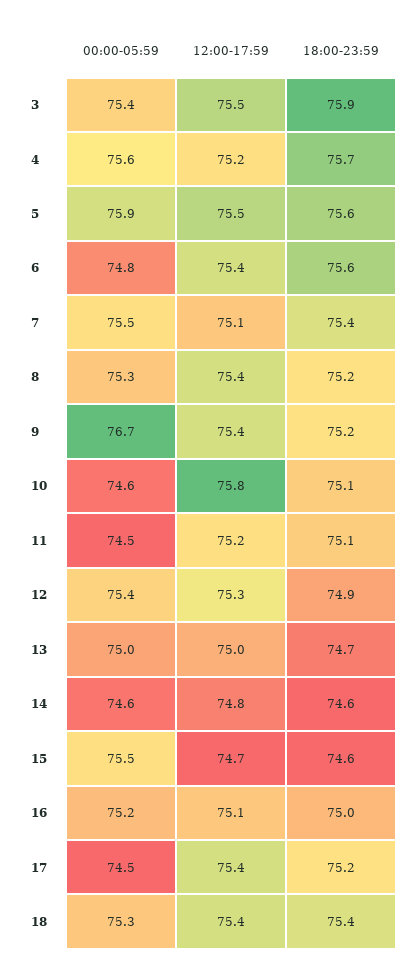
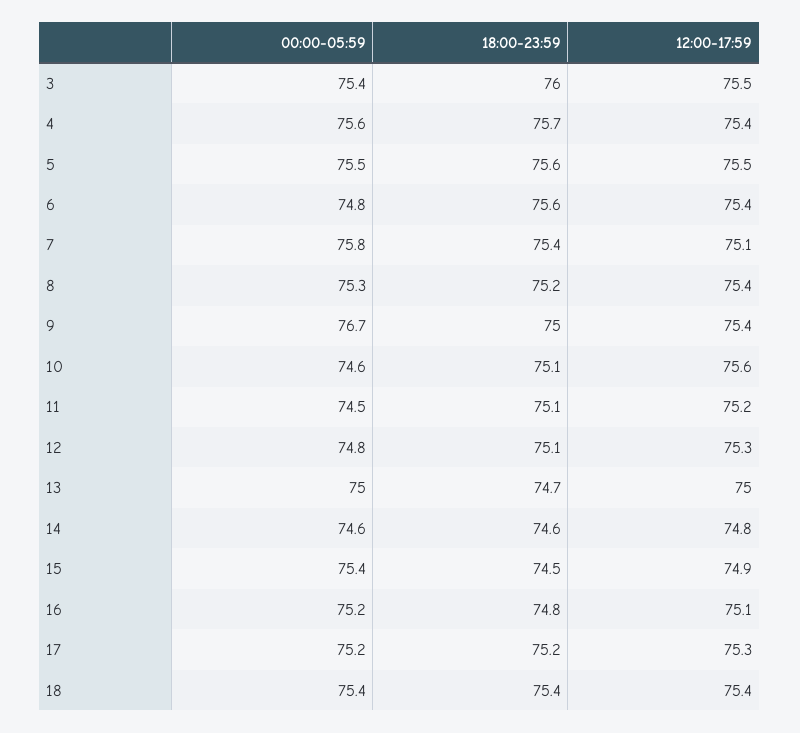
  {
    "00:00-05:59": {
      "3": 75.4,
      "4": 75.6,
-     "5": 75.9,
+     "5": 75.5,
      "6": 74.8,
-     "7": 75.5,
+     "7": 75.8,
      "8": 75.3,
      "9": 76.7,
      "10": 74.6,
      "11": 74.5,
-     "12": 75.4,
+     "12": 74.8,
      "13": 75,
      "14": 74.6,
-     "15": 75.5,
+     "15": 75.4,
      "16": 75.2,
-     "17": 74.5,
+     "17": 75.2,
-     "18": 75.3
+     "18": 75.4
    },
    "12:00-17:59": {
      "3": 75.5,
-     "4": 75.2,
+     "4": 75.4,
      "5": 75.5,
      "6": 75.4,
      "7": 75.1,
      "8": 75.4,
      "9": 75.4,
-     "10": 75.8,
+     "10": 75.6,
      "11": 75.2,
      "12": 75.3,
      "13": 75,
      "14": 74.8,
-     "15": 74.7,
+     "15": 74.9,
      "16": 75.1,
-     "17": 75.4,
+     "17": 75.3,
      "18": 75.4
    },
    "18:00-23:59": {
-     "3": 75.9,
+     "3": 76,
      "4": 75.7,
      "5": 75.6,
      "6": 75.6,
      "7": 75.4,
      "8": 75.2,
-     "9": 75.2,
+     "9": 75,
      "10": 75.1,
      "11": 75.1,
-     "12": 74.9,
+     "12": 75.1,
      "13": 74.7,
      "14": 74.6,
-     "15": 74.6,
+     "15": 74.5,
-     "16": 75,
+     "16": 74.8,
      "17": 75.2,
      "18": 75.4
    }
  }

